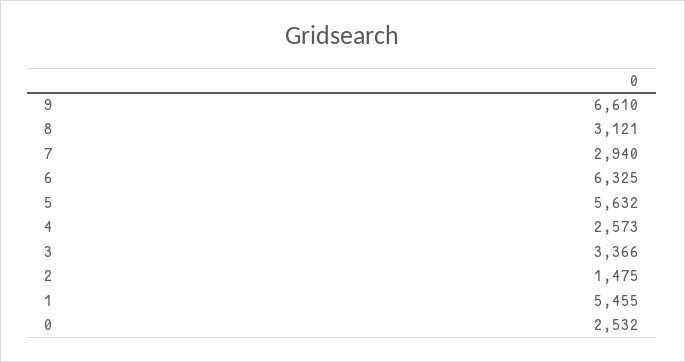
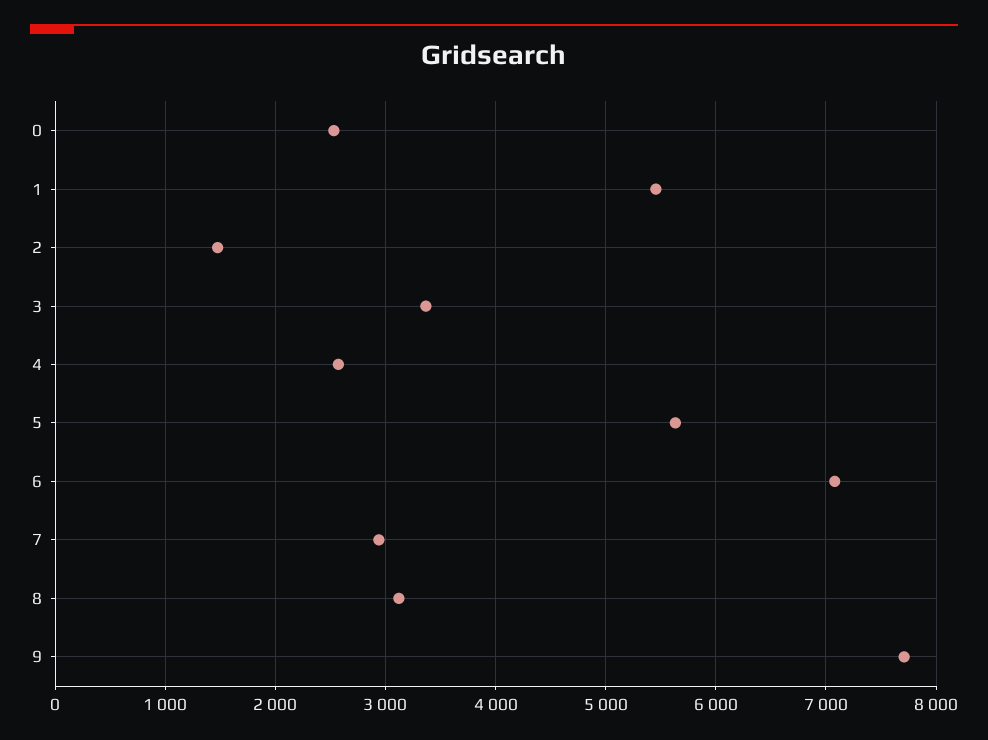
  {
-   "9": 6610,
+   "9": 7700,
    "8": 3121,
    "7": 2940,
-   "6": 6325,
+   "6": 7100,
    "5": 5632,
    "4": 2573,
    "3": 3366,
    "2": 1475,
    "1": 5455,
    "0": 2532
  }

